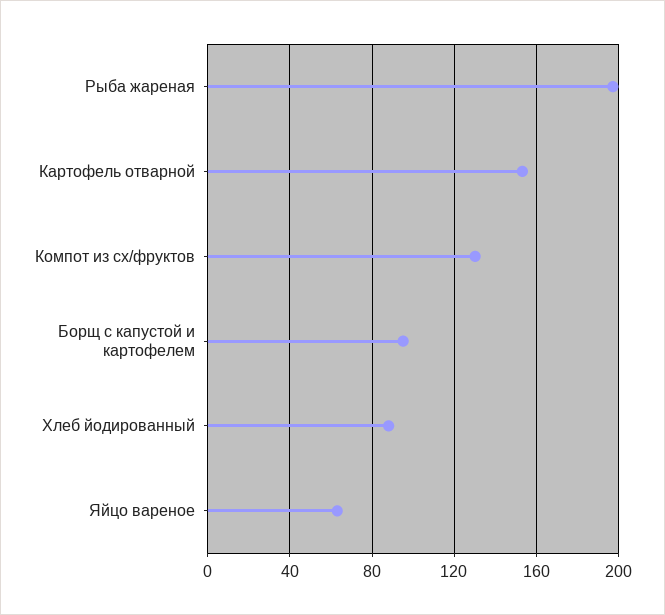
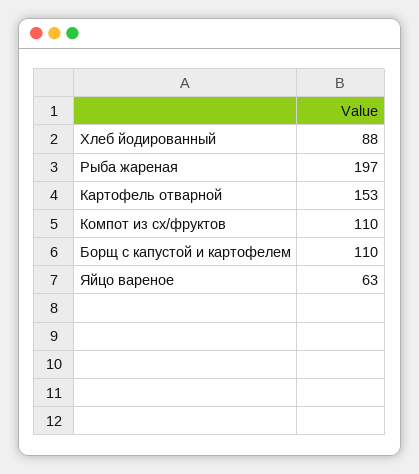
  {
    "Рыба жареная": 197,
    "Картофель отварной": 153,
-   "Компот из сх/фруктов": 130,
+   "Компот из сх/фруктов": 110,
-   "Борщ с капустой и картофелем": 95,
+   "Борщ с капустой и картофелем": 110,
    "Хлеб йодированный": 88,
    "Яйцо вареное": 63
  }

